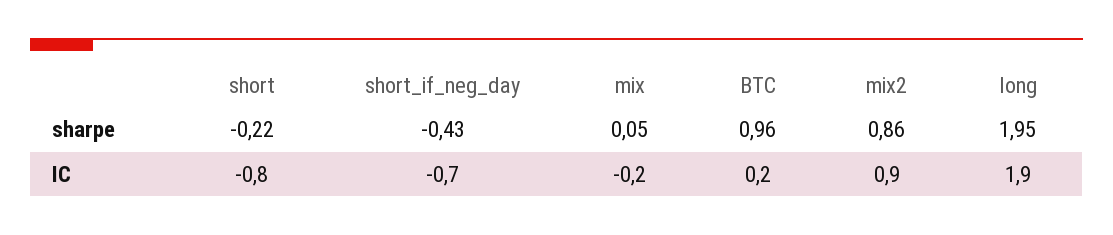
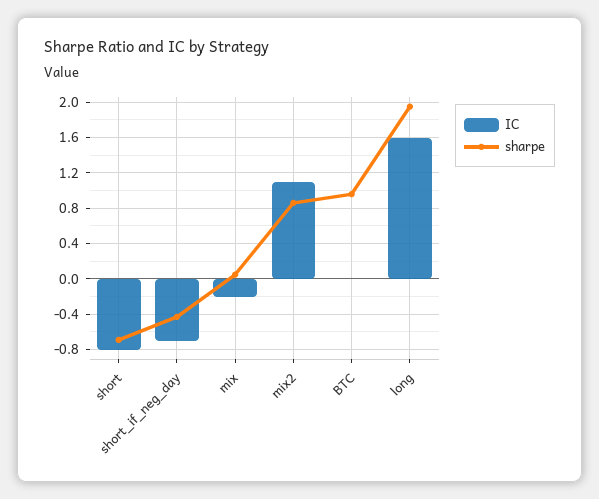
  {
    "sharpe": {
-     "short": -0.22,
+     "short": -0.7,
      "short_if_neg_day": -0.43,
      "mix": 0.05,
      "BTC": 0.96,
      "mix2": 0.86,
      "long": 1.95
    },
    "IC": {
      "short": -0.8,
      "short_if_neg_day": -0.7,
      "mix": -0.2,
-     "BTC": 0.2,
+     "BTC": 0,
-     "mix2": 0.9,
+     "mix2": 1.1,
-     "long": 1.9
+     "long": 1.6
    }
  }

